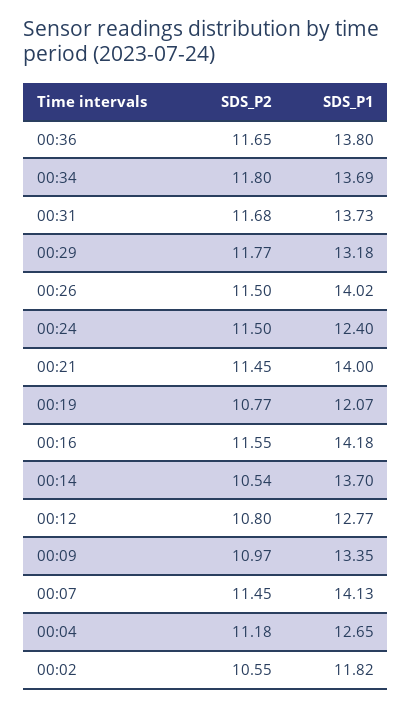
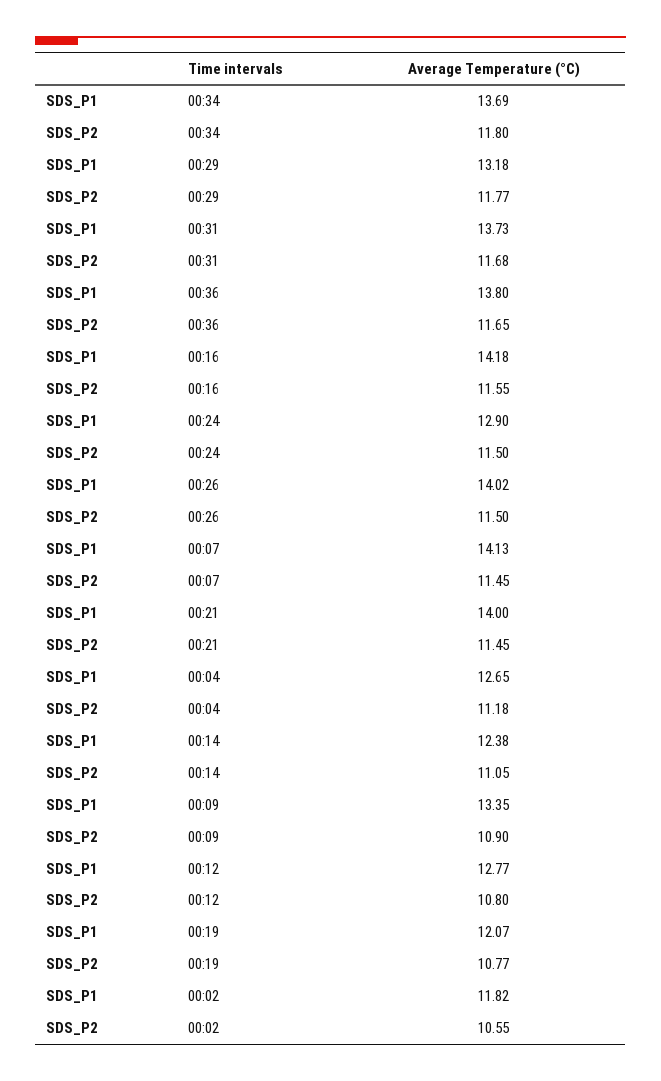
  {
    "SDS_P2": {
      "00:36": 11.65,
      "00:34": 11.8,
      "00:31": 11.68,
      "00:29": 11.77,
      "00:26": 11.5,
      "00:24": 11.5,
      "00:21": 11.45,
      "00:19": 10.77,
      "00:16": 11.55,
-     "00:14": 10.54,
+     "00:14": 11.05,
      "00:12": 10.8,
-     "00:09": 10.97,
+     "00:09": 10.9,
      "00:07": 11.45,
      "00:04": 11.18,
      "00:02": 10.55
    },
    "SDS_P1": {
      "00:36": 13.8,
      "00:34": 13.69,
      "00:31": 13.73,
      "00:29": 13.18,
      "00:26": 14.02,
-     "00:24": 12.4,
+     "00:24": 12.9,
      "00:21": 14,
      "00:19": 12.07,
      "00:16": 14.18,
-     "00:14": 13.7,
+     "00:14": 12.38,
      "00:12": 12.77,
      "00:09": 13.35,
      "00:07": 14.13,
      "00:04": 12.65,
      "00:02": 11.82
    }
  }

